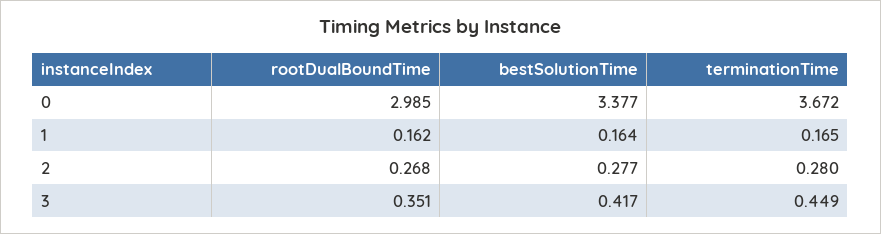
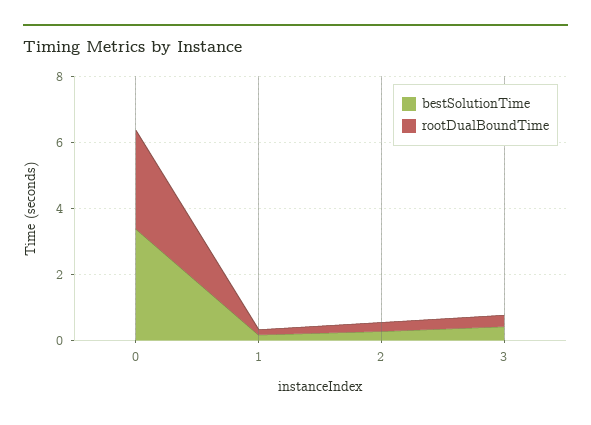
  {
    "rootDualBoundTime": {
      "0": 2.985,
      "1": 0.162,
      "2": 0.268,
      "3": 0.351
    },
    "bestSolutionTime": {
      "0": 3.377,
      "1": 0.164,
      "2": 0.277,
      "3": 0.417
-   },
+   }
-   "terminationTime": {
-     "0": 3.672,
-     "1": 0.165,
-     "2": 0.28,
-     "3": 0.449
-   }
  }

